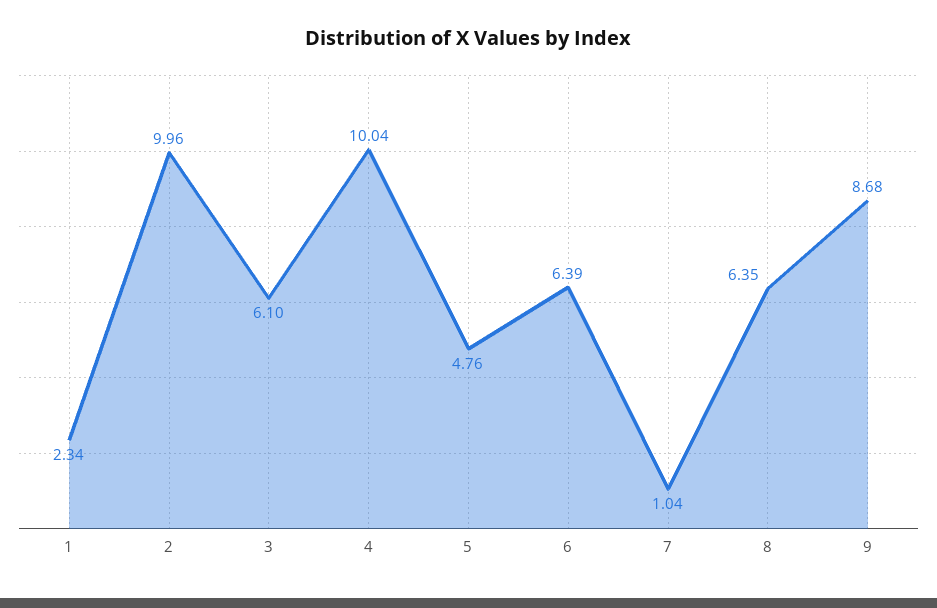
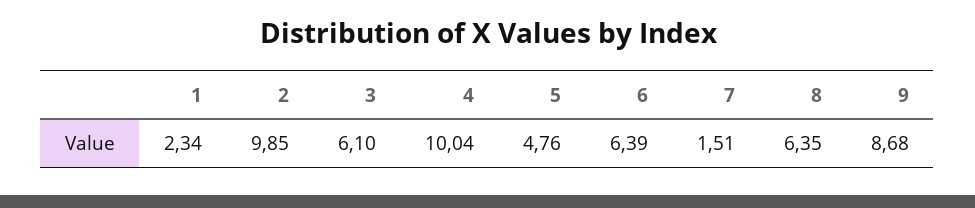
  {
    "1": 2.34,
-   "2": 9.96,
+   "2": 9.85,
    "3": 6.1,
    "4": 10.04,
    "5": 4.76,
    "6": 6.39,
-   "7": 1.04,
+   "7": 1.51,
    "8": 6.35,
    "9": 8.68
  }

